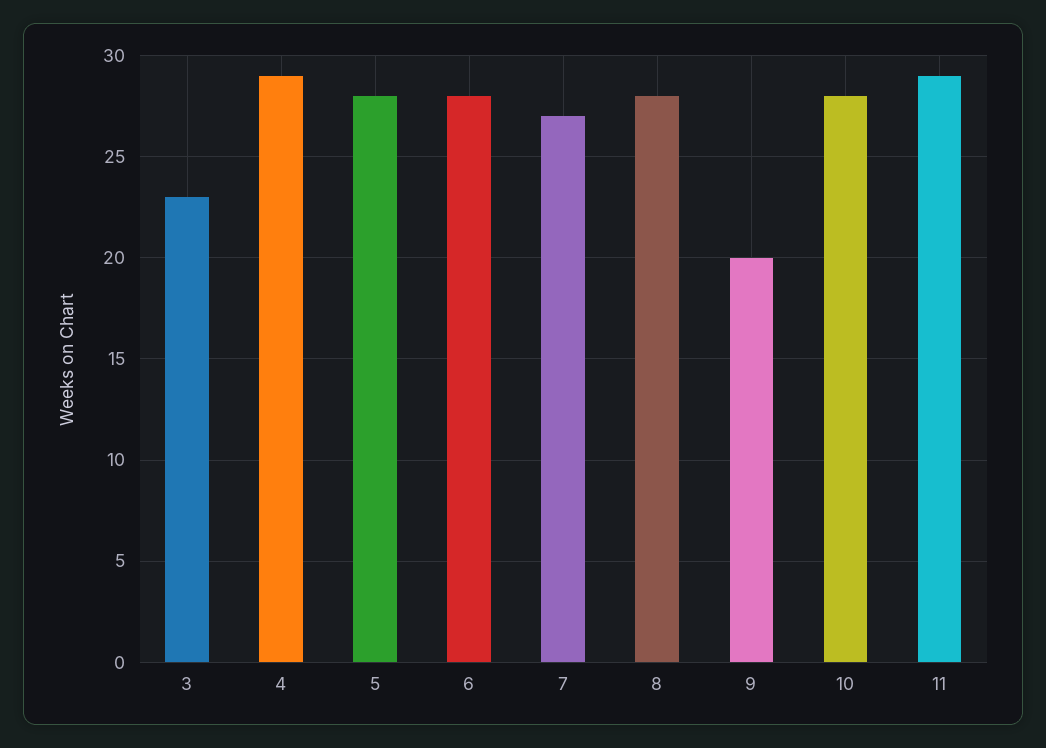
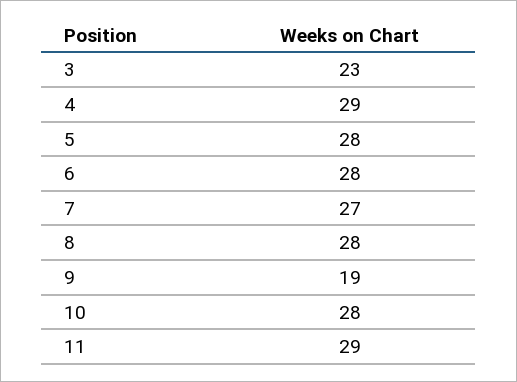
  {
    "3": 23,
    "4": 29,
    "5": 28,
    "6": 28,
    "7": 27,
    "8": 28,
-   "9": 20,
+   "9": 19,
    "10": 28,
    "11": 29
  }

